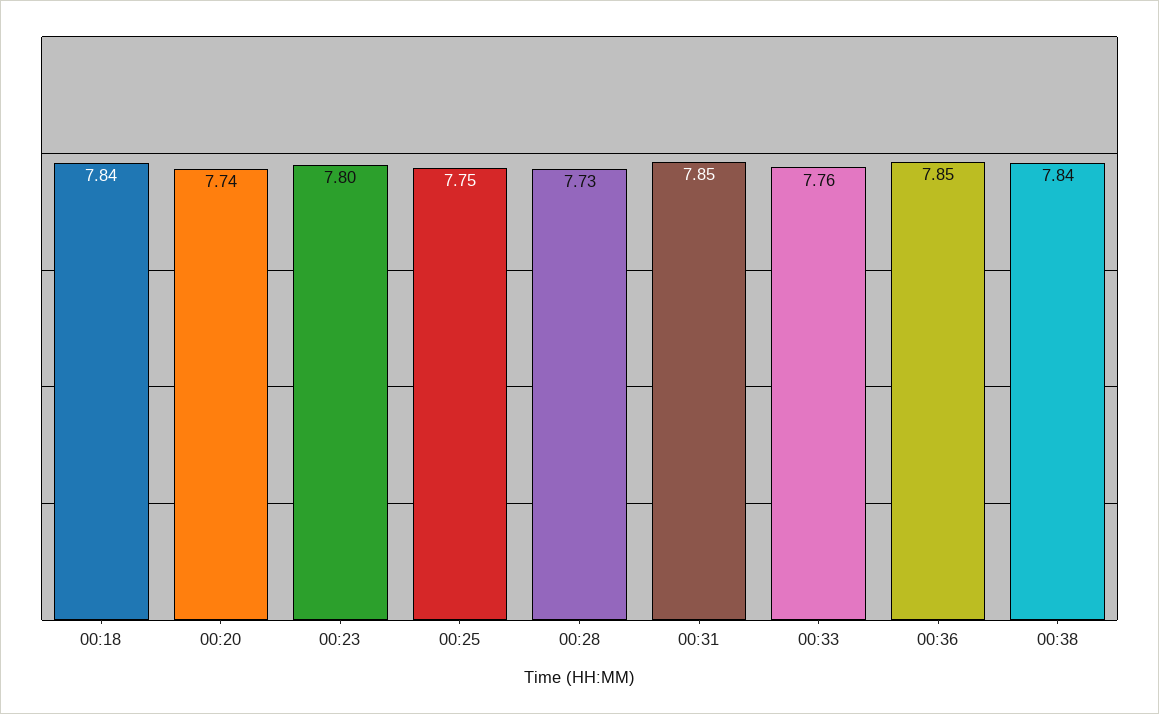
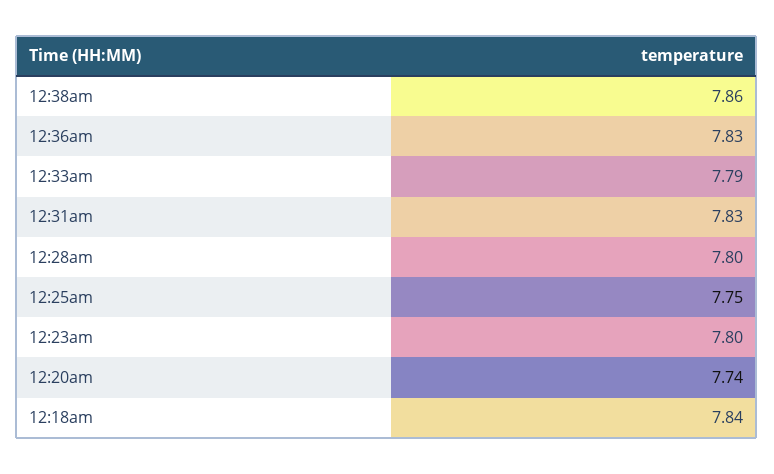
  {
    "00:18": 7.84,
    "00:20": 7.74,
    "00:23": 7.8,
    "00:25": 7.75,
-   "00:28": 7.73,
+   "00:28": 7.8,
-   "00:31": 7.85,
+   "00:31": 7.83,
-   "00:33": 7.76,
+   "00:33": 7.79,
-   "00:36": 7.85,
+   "00:36": 7.83,
-   "00:38": 7.84
+   "00:38": 7.86
  }

